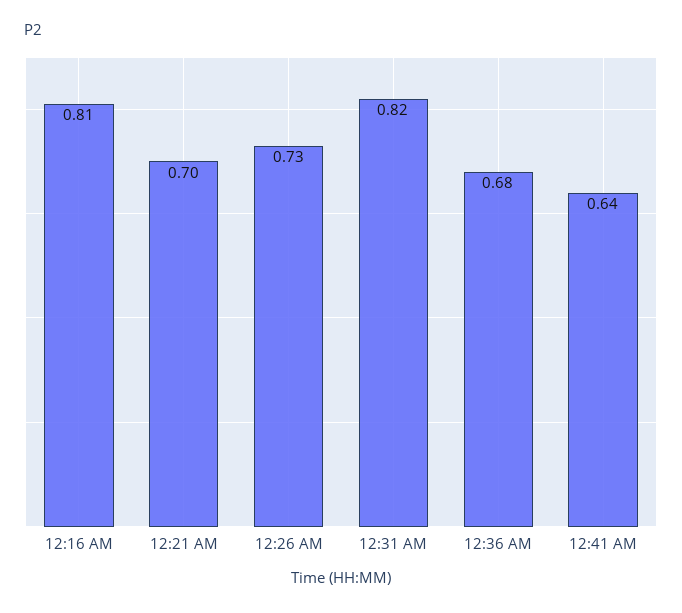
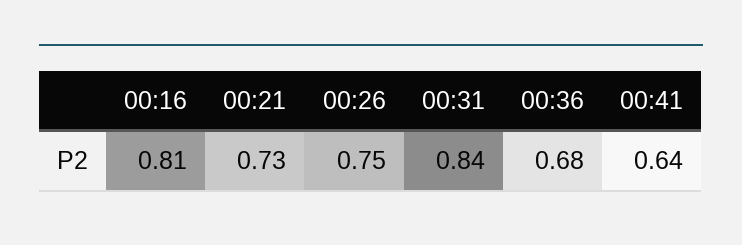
  {
    "12:16 AM": 0.81,
-   "12:21 AM": 0.7,
+   "12:21 AM": 0.73,
-   "12:26 AM": 0.73,
+   "12:26 AM": 0.75,
-   "12:31 AM": 0.82,
+   "12:31 AM": 0.84,
    "12:36 AM": 0.68,
    "12:41 AM": 0.64
  }

